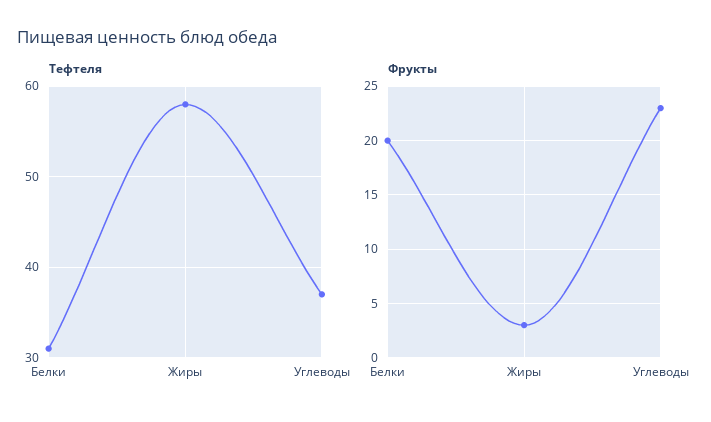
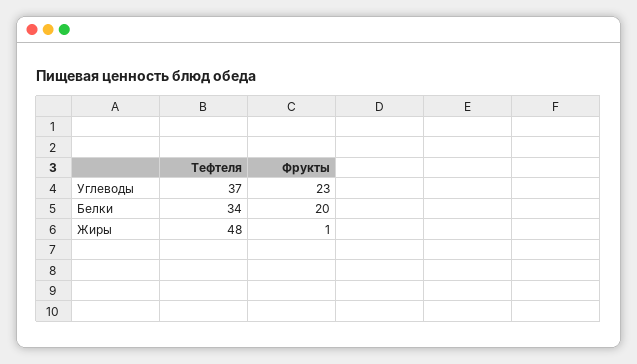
  {
    "Тефтеля": {
-     "Белки": 31,
+     "Белки": 34,
-     "Жиры": 58,
+     "Жиры": 48,
      "Углеводы": 37
    },
    "Фрукты": {
      "Белки": 20,
-     "Жиры": 3,
+     "Жиры": 1,
      "Углеводы": 23
    }
  }

